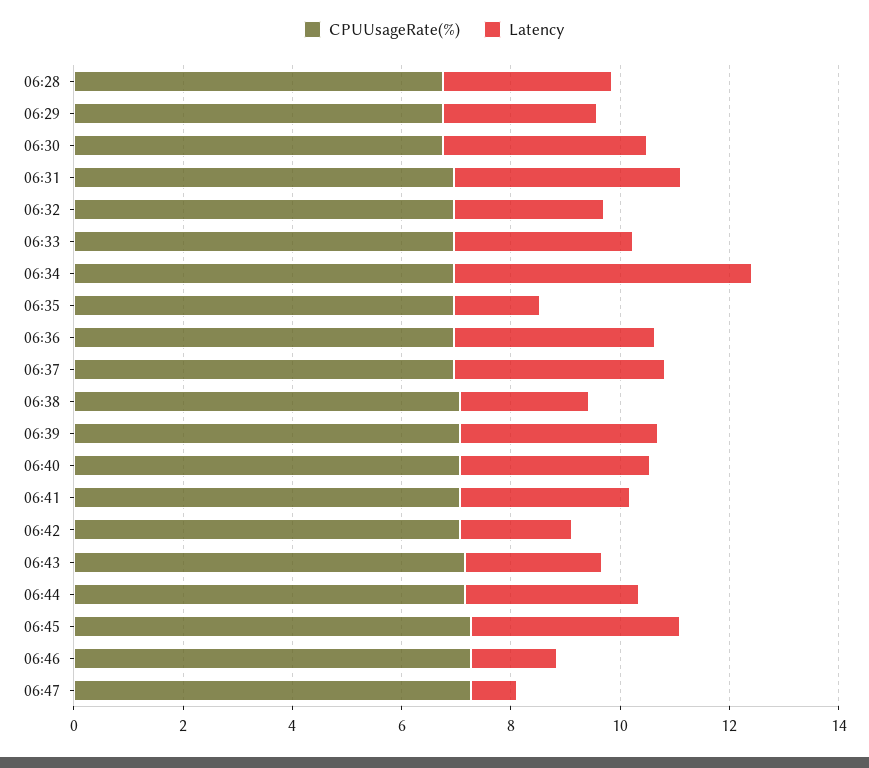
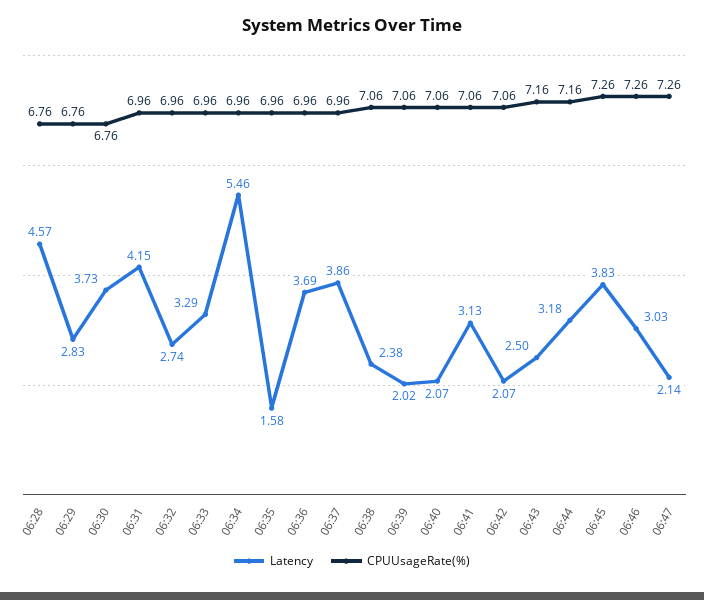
  {
    "CPUUsageRate(%)": {
      "06:28": 6.76,
      "06:29": 6.76,
      "06:30": 6.76,
      "06:31": 6.96,
      "06:32": 6.96,
      "06:33": 6.96,
      "06:34": 6.96,
      "06:35": 6.96,
      "06:36": 6.96,
      "06:37": 6.96,
      "06:38": 7.06,
      "06:39": 7.06,
      "06:40": 7.06,
      "06:41": 7.06,
      "06:42": 7.06,
      "06:43": 7.16,
      "06:44": 7.16,
      "06:45": 7.26,
      "06:46": 7.26,
      "06:47": 7.26
    },
    "Latency": {
-     "06:28": 3,
+     "06:28": 4.57,
      "06:29": 2.83,
      "06:30": 3.73,
      "06:31": 4.15,
      "06:32": 2.74,
      "06:33": 3.29,
      "06:34": 5.46,
      "06:35": 1.58,
      "06:36": 3.69,
      "06:37": 3.86,
      "06:38": 2.38,
-     "06:39": 3.5,
+     "06:39": 2.02,
-     "06:40": 3.5,
+     "06:40": 2.07,
      "06:41": 3.13,
      "06:42": 2.07,
      "06:43": 2.5,
      "06:44": 3.18,
      "06:45": 3.83,
-     "06:46": 1.5,
+     "06:46": 3.03,
-     "06:47": 1
+     "06:47": 2.14
    }
  }

